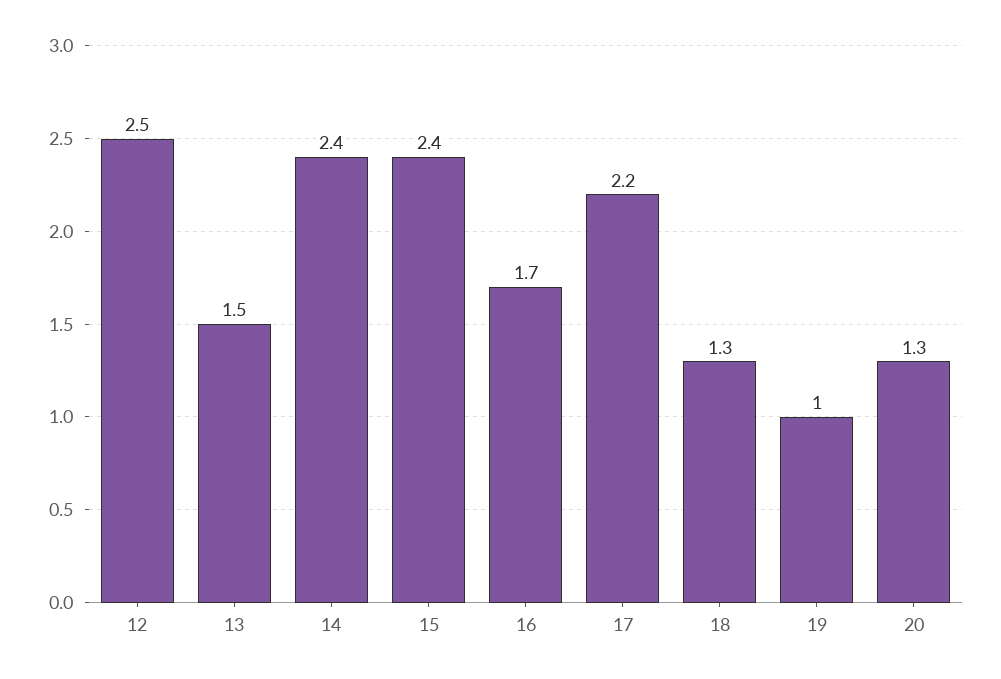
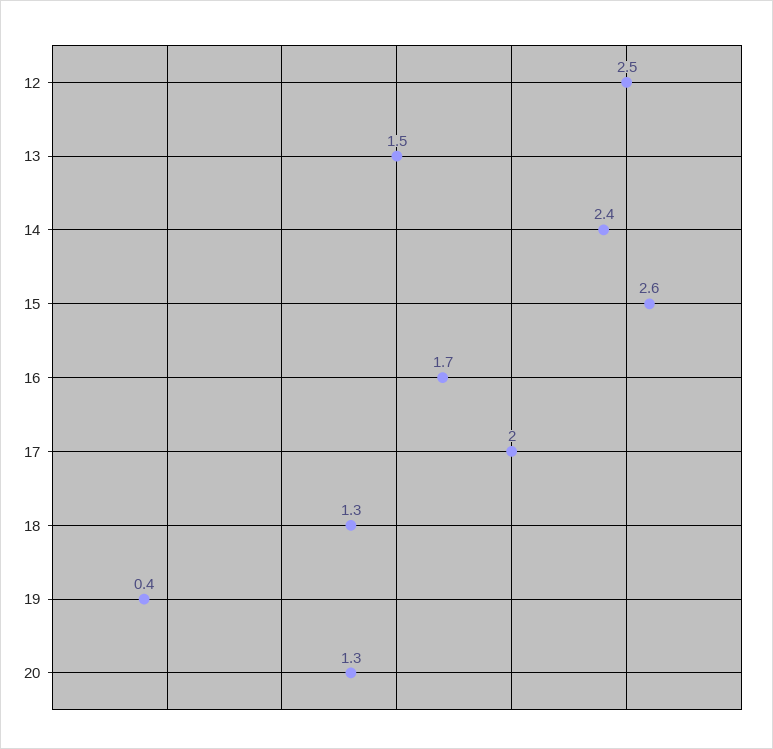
  {
    "12": 2.5,
    "13": 1.5,
    "14": 2.4,
-   "15": 2.4,
+   "15": 2.6,
    "16": 1.7,
-   "17": 2.2,
+   "17": 2,
    "18": 1.3,
-   "19": 1,
+   "19": 0.4,
    "20": 1.3
  }

